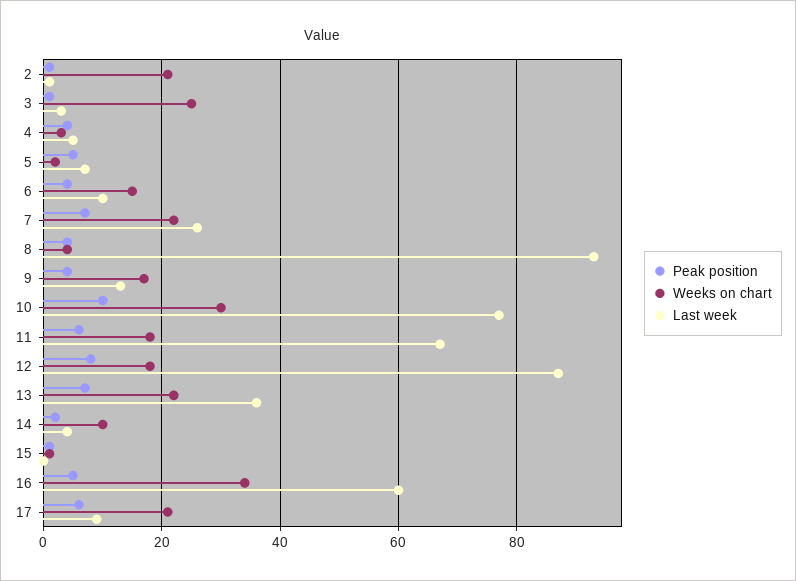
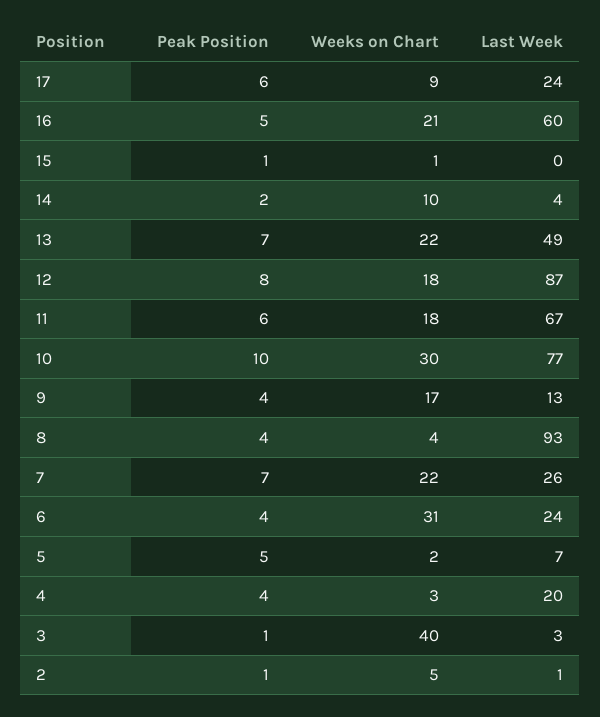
  {
    "Peak position": {
      "2": 1,
      "3": 1,
      "4": 4,
      "5": 5,
      "6": 4,
      "7": 7,
      "8": 4,
      "9": 4,
      "10": 10,
      "11": 6,
      "12": 8,
      "13": 7,
      "14": 2,
      "15": 1,
      "16": 5,
      "17": 6
    },
    "Weeks on chart": {
-     "2": 20,
+     "2": 5,
-     "3": 25,
+     "3": 40,
      "4": 3,
      "5": 2,
-     "6": 15,
+     "6": 31,
      "7": 22,
      "8": 4,
      "9": 17,
      "10": 30,
      "11": 18,
      "12": 18,
      "13": 22,
      "14": 10,
      "15": 1,
-     "16": 35,
+     "16": 21,
-     "17": 20
+     "17": 9
    },
    "Last week": {
      "2": 1,
      "3": 3,
-     "4": 5,
+     "4": 20,
      "5": 7,
-     "6": 10,
+     "6": 24,
      "7": 26,
      "8": 93,
      "9": 13,
      "10": 77,
      "11": 67,
      "12": 87,
-     "13": 35,
+     "13": 49,
      "14": 4,
      "15": 0,
      "16": 60,
-     "17": 10
+     "17": 24
    }
  }

